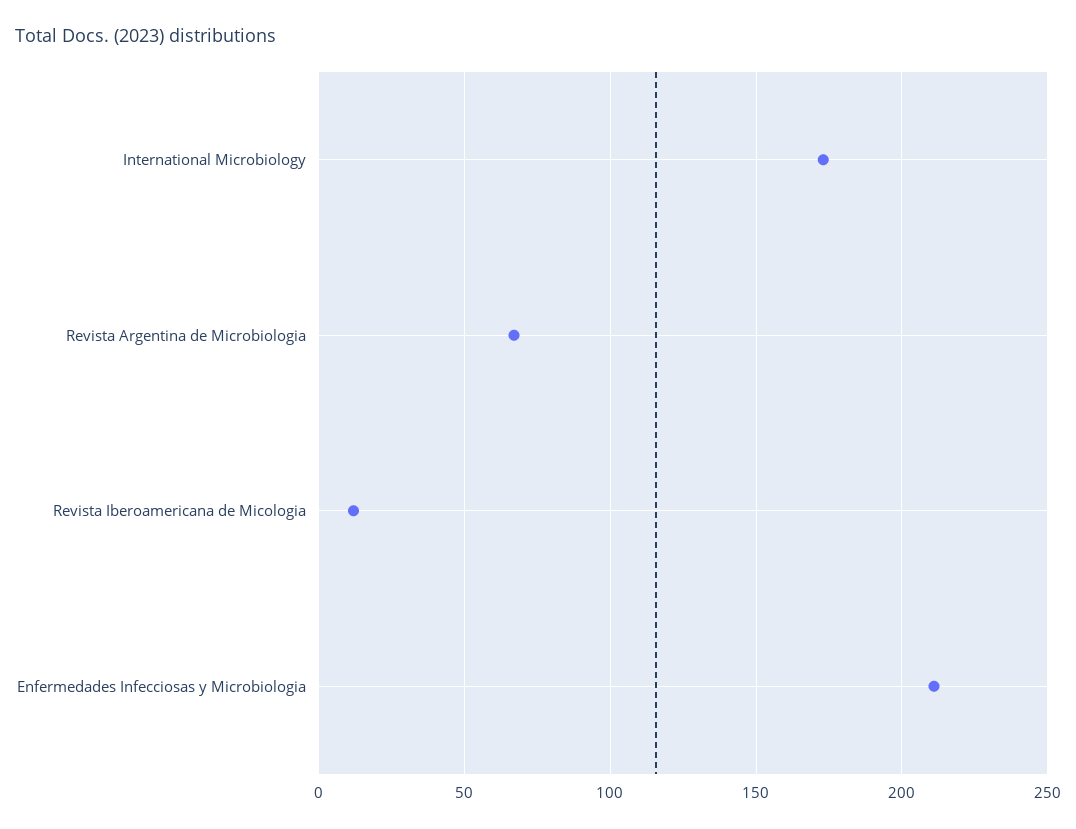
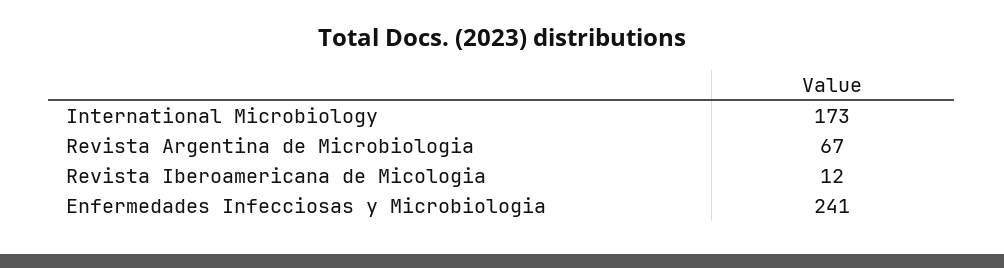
  {
    "International Microbiology": 173,
    "Revista Argentina de Microbiologia": 67,
    "Revista Iberoamericana de Micologia": 12,
-   "Enfermedades Infecciosas y Microbiologia": 210
+   "Enfermedades Infecciosas y Microbiologia": 241
  }

